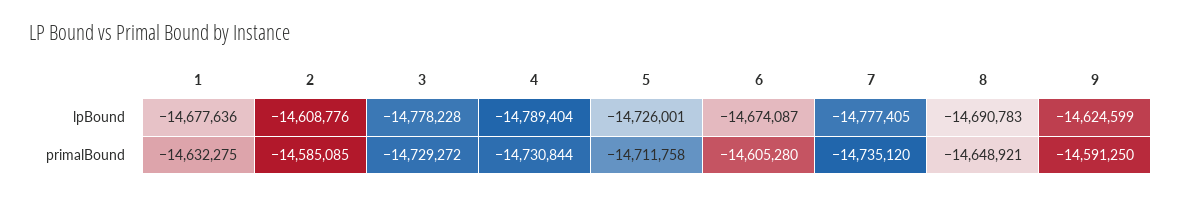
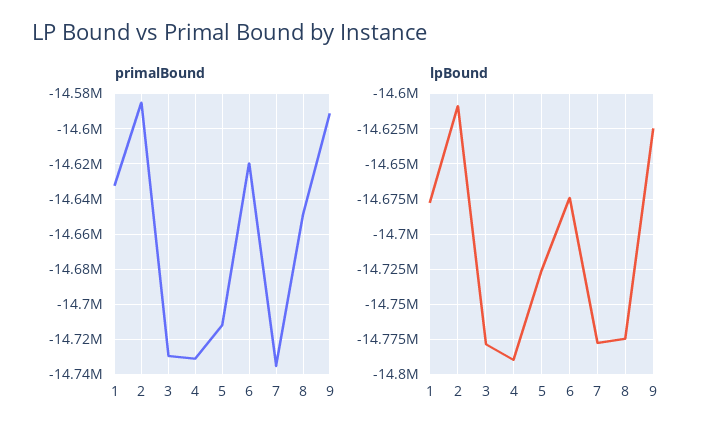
  {
    "lpBound": {
      "1": -14677636,
      "2": -14608776,
      "3": -14778228,
      "4": -14789404,
      "5": -14726001,
      "6": -14674087,
      "7": -14777405,
-     "8": -14690783,
+     "8": -14775000,
      "9": -14624599
    },
    "primalBound": {
      "1": -14632275,
      "2": -14585085,
      "3": -14729272,
      "4": -14730844,
      "5": -14711758,
-     "6": -14605280,
+     "6": -14620000,
      "7": -14735120,
      "8": -14648921,
      "9": -14591250
    }
  }

